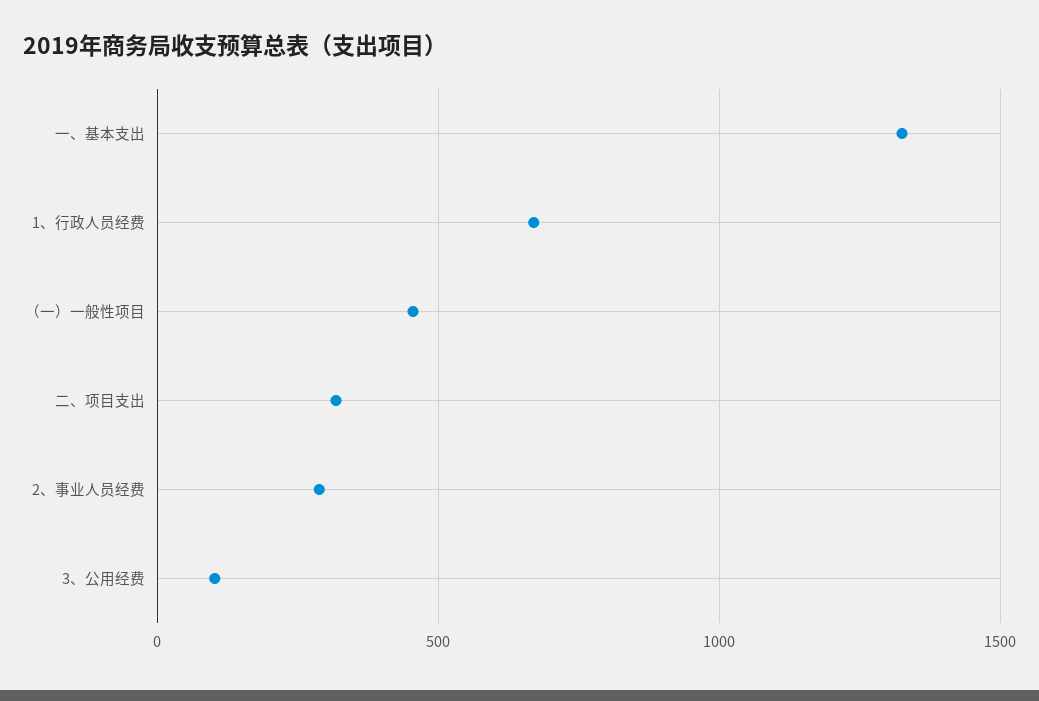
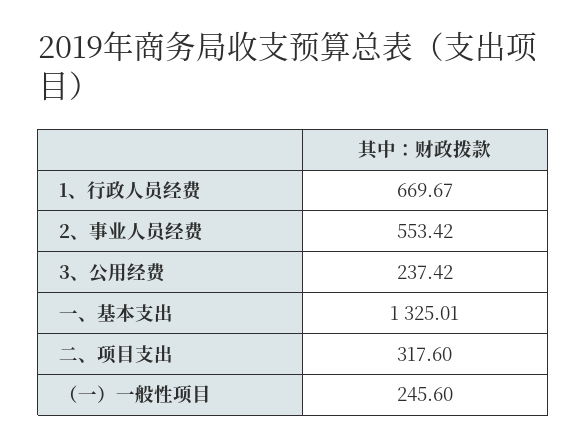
  {
    "一、基本支出": 1325.01,
    "1、行政人员经费": 669.67,
-   "（一）一般性项目": 450,
+   "（一）一般性项目": 245.6,
    "二、项目支出": 317.6,
-   "2、事业人员经费": 300,
+   "2、事业人员经费": 553.42,
-   "3、公用经费": 100
+   "3、公用经费": 237.42
  }

